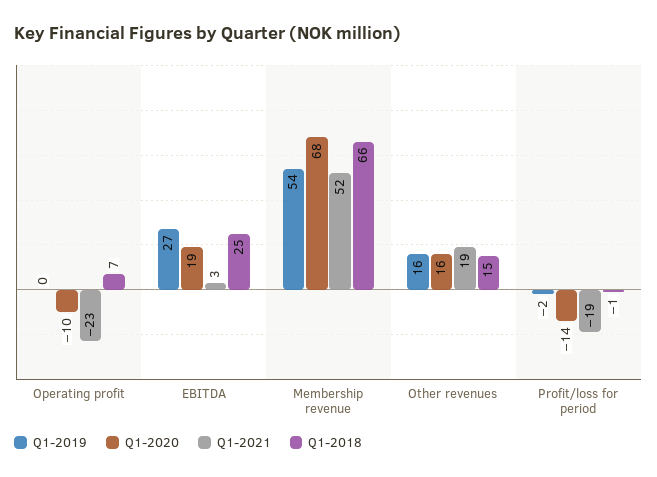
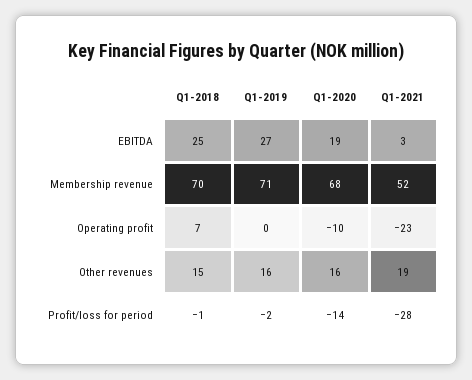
  {
    "Q1-2019": {
      "Operating profit": 0,
      "EBITDA": 27,
-     "Membership revenue": 54,
+     "Membership revenue": 71,
      "Other revenues": 16,
      "Profit/loss for period": -2
    },
    "Q1-2020": {
      "Operating profit": -10,
      "EBITDA": 19,
      "Membership revenue": 68,
      "Other revenues": 16,
      "Profit/loss for period": -14
    },
    "Q1-2021": {
      "Operating profit": -23,
      "EBITDA": 3,
      "Membership revenue": 52,
      "Other revenues": 19,
-     "Profit/loss for period": -19
+     "Profit/loss for period": -28
    },
    "Q1-2018": {
      "Operating profit": 7,
      "EBITDA": 25,
-     "Membership revenue": 66,
+     "Membership revenue": 70,
      "Other revenues": 15,
      "Profit/loss for period": -1
    }
  }

